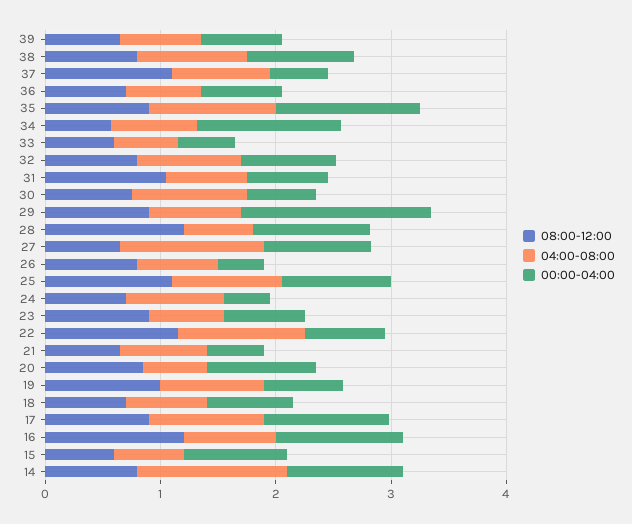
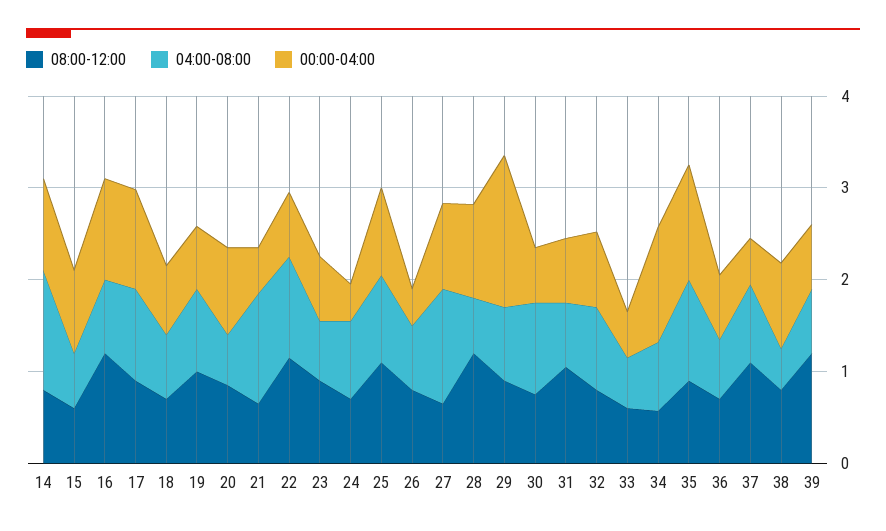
  {
    "08:00-12:00": {
-     "39": 0.6,
+     "39": 1.2,
      "38": 0.8,
      "37": 1.2,
      "36": 0.8,
      "35": 1,
      "34": 0.6,
      "33": 0.6,
      "32": 0.8,
      "31": 1,
      "30": 0.8,
      "29": 1,
      "28": 1.2,
      "27": 0.6,
      "26": 0.8,
      "25": 1.2,
      "24": 0.8,
      "23": 1,
      "22": 1.2,
      "21": 0.6,
      "20": 0.8,
      "19": 1,
      "18": 0.8,
      "17": 1,
      "16": 1.2,
      "15": 0.6,
      "14": 0.8
    },
    "04:00-08:00": {
      "39": 0.8,
-     "38": 1,
+     "38": 0.4,
      "37": 0.8,
      "36": 0.6,
      "35": 1.2,
      "34": 0.8,
      "33": 0.6,
      "32": 1,
      "31": 0.8,
      "30": 1,
      "29": 0.8,
      "28": 0.6,
      "27": 1.2,
      "26": 0.8,
      "25": 1,
      "24": 0.8,
      "23": 0.6,
      "22": 1.2,
-     "21": 0.8,
+     "21": 1.2,
      "20": 0.6,
      "19": 1,
      "18": 0.8,
      "17": 1,
      "16": 0.8,
      "15": 0.6,
      "14": 1.4
    },
    "00:00-04:00": {
      "39": 0.8,
      "38": 1,
      "37": 0.6,
      "36": 0.8,
      "35": 1.2,
      "34": 1.2,
      "33": 0.6,
      "32": 0.8,
      "31": 0.8,
      "30": 0.6,
      "29": 1.6,
      "28": 1,
      "27": 1,
      "26": 0.4,
      "25": 1,
      "24": 0.4,
      "23": 0.8,
      "22": 0.8,
      "21": 0.6,
      "20": 1,
      "19": 0.6,
      "18": 0.8,
      "17": 1,
      "16": 1.2,
      "15": 1,
      "14": 1
    }
  }

